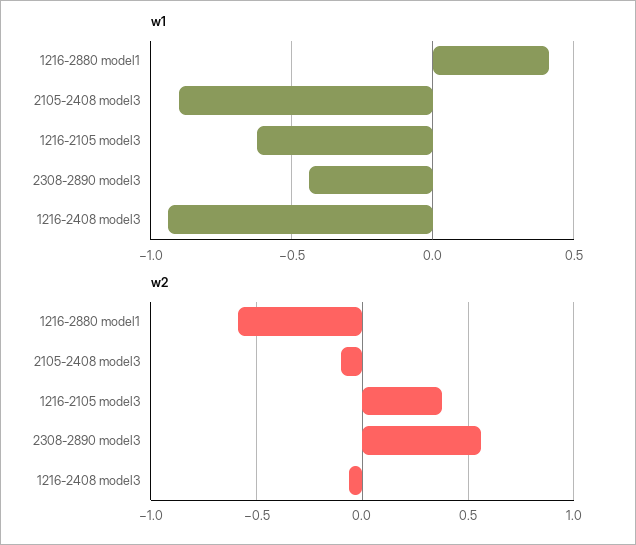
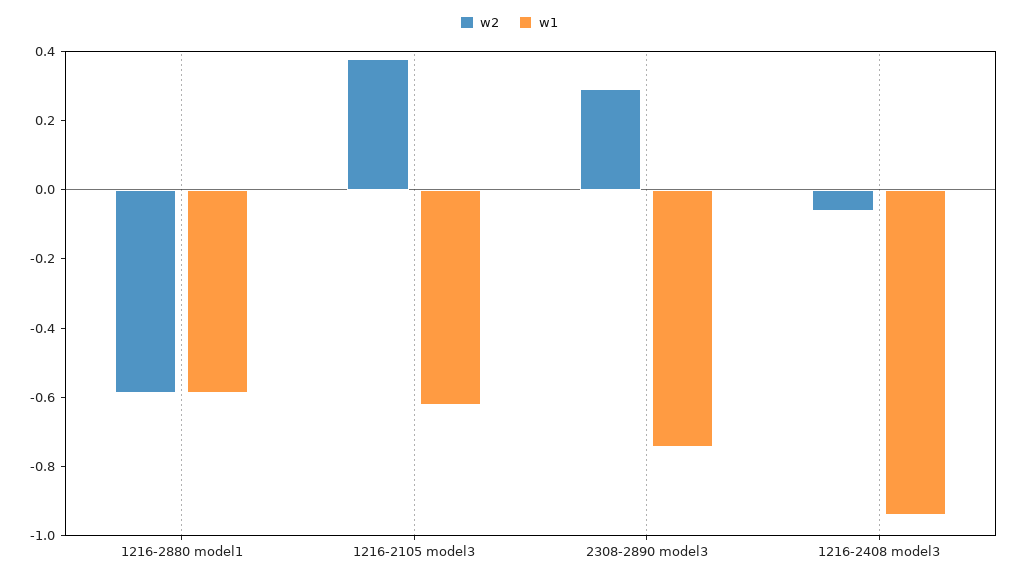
  {
    "w1": {
-     "1216-2880 model1": 0.4,
+     "1216-2880 model1": -0.6,
-     "2105-2408 model3": -0.9,
      "1216-2105 model3": -0.6,
-     "2308-2890 model3": -0.45,
+     "2308-2890 model3": -0.75,
      "1216-2408 model3": -0.95
    },
    "w2": {
      "1216-2880 model1": -0.6,
-     "2105-2408 model3": -0.1,
      "1216-2105 model3": 0.4,
-     "2308-2890 model3": 0.55,
+     "2308-2890 model3": 0.3,
      "1216-2408 model3": -0.05
    }
  }

